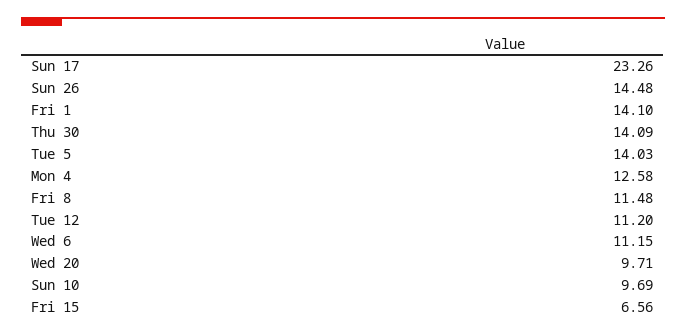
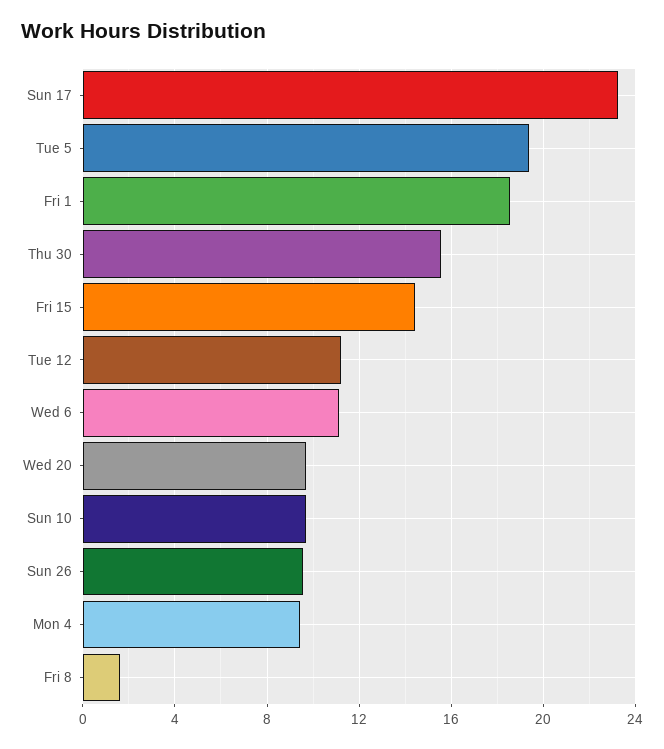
  {
    "Sun 17": 23.26,
-   "Sun 26": 14.48,
+   "Sun 26": 9.5,
-   "Fri 1": 14.1,
+   "Fri 1": 18.5,
-   "Thu 30": 14.09,
+   "Thu 30": 15.5,
-   "Tue 5": 14.03,
+   "Tue 5": 19.5,
-   "Mon 4": 12.58,
+   "Mon 4": 9.5,
-   "Fri 8": 11.48,
+   "Fri 8": 1.5,
    "Tue 12": 11.2,
    "Wed 6": 11.15,
    "Wed 20": 9.71,
    "Sun 10": 9.69,
-   "Fri 15": 6.56
+   "Fri 15": 14.5
  }

